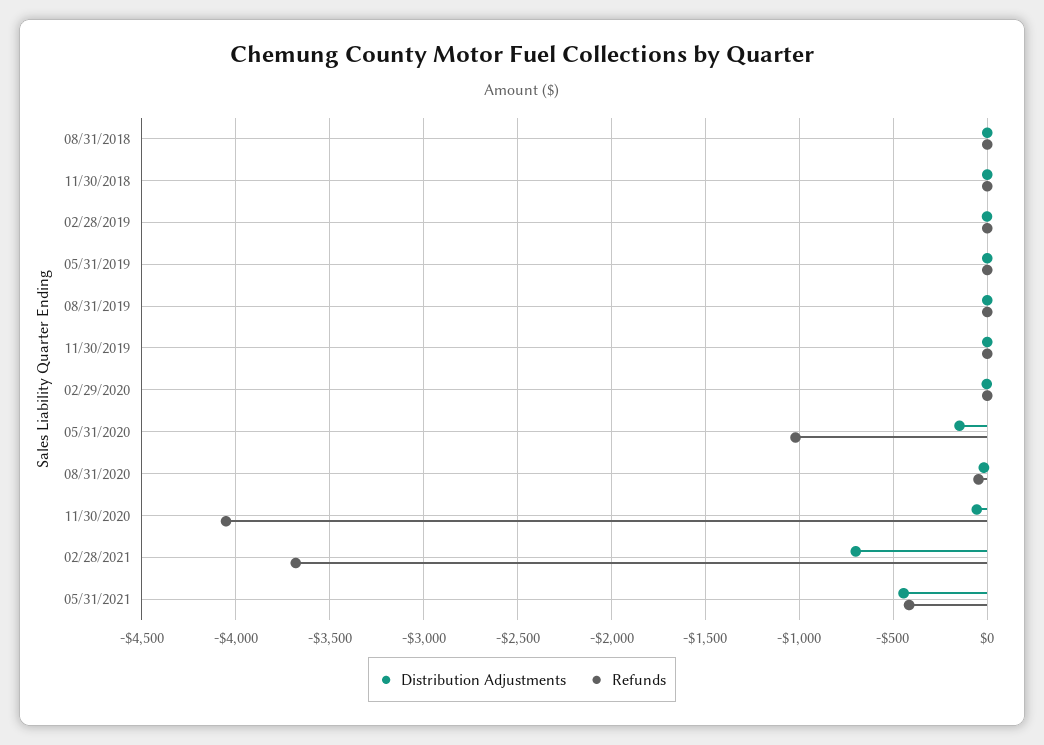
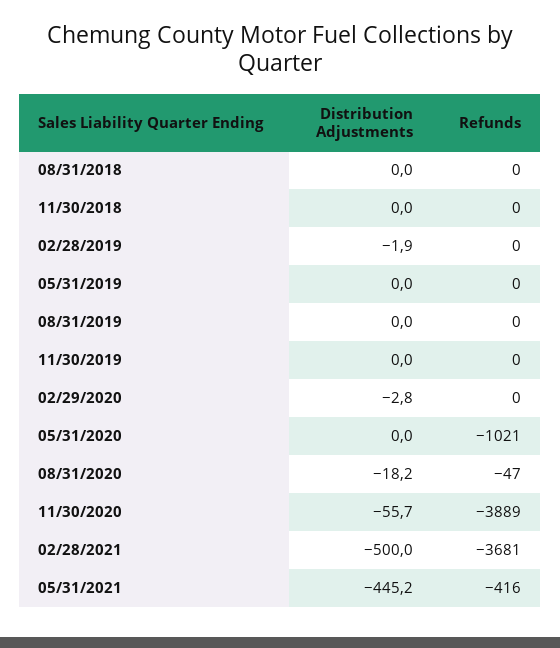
  {
    "Distribution Adjustments": {
      "08/31/2018": 0,
      "11/30/2018": 0,
      "02/28/2019": -1.9,
      "05/31/2019": 0,
      "08/31/2019": 0,
      "11/30/2019": 0,
      "02/29/2020": -2.8,
-     "05/31/2020": -150,
+     "05/31/2020": 0,
      "08/31/2020": -18.2,
      "11/30/2020": -55.7,
-     "02/28/2021": -700,
+     "02/28/2021": -500,
      "05/31/2021": -445.2
    },
    "Refunds": {
      "08/31/2018": 0,
      "11/30/2018": 0,
      "02/28/2019": 0,
      "05/31/2019": 0,
      "08/31/2019": 0,
      "11/30/2019": 0,
      "02/29/2020": 0,
      "05/31/2020": -1021,
      "08/31/2020": -47,
-     "11/30/2020": -4050,
+     "11/30/2020": -3889,
      "02/28/2021": -3681,
      "05/31/2021": -416
    }
  }

